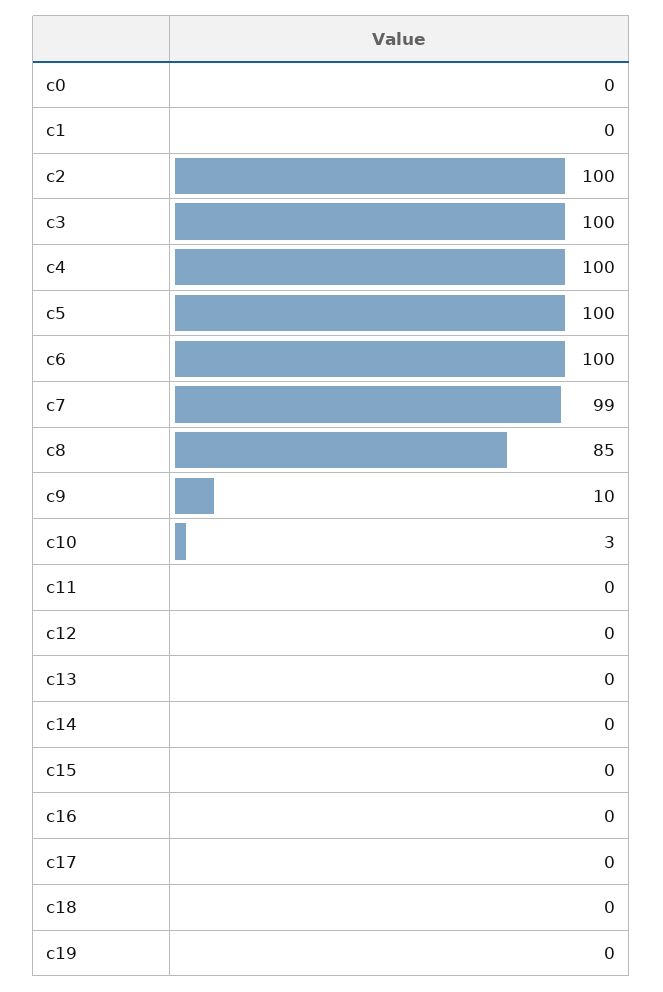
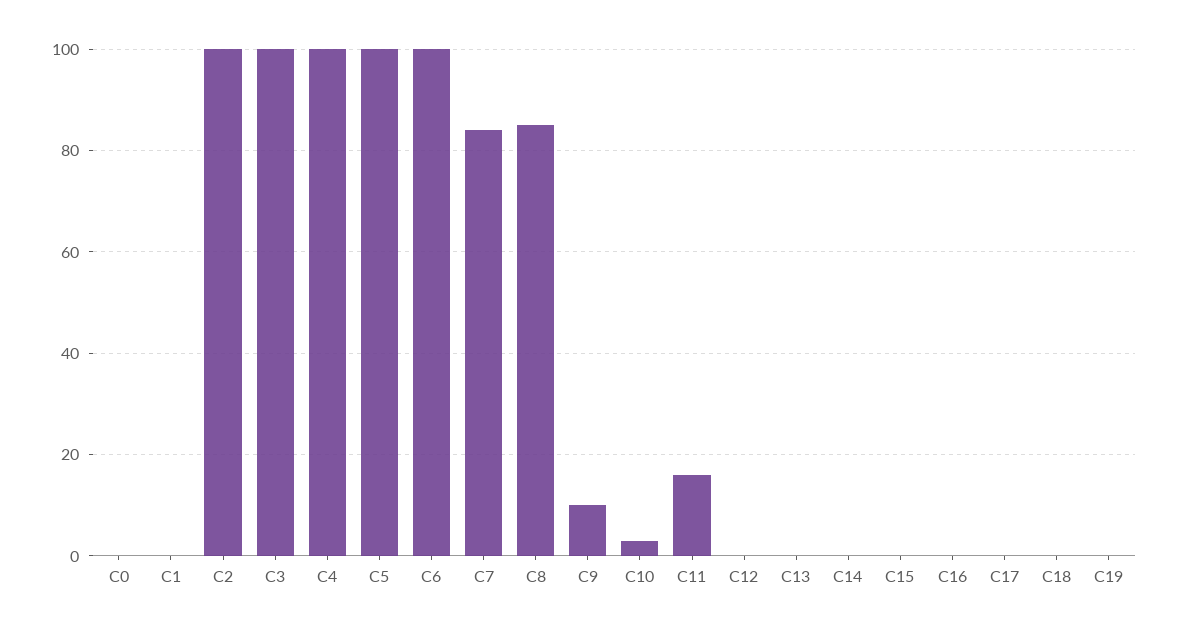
  {
    "c0": 0,
    "c1": 0,
    "c2": 100,
    "c3": 100,
    "c4": 100,
    "c5": 100,
    "c6": 100,
-   "c7": 99,
+   "c7": 85,
    "c8": 85,
    "c9": 10,
    "c10": 3,
-   "c11": 0,
+   "c11": 15,
    "c12": 0,
    "c13": 0,
    "c14": 0,
    "c15": 0,
    "c16": 0,
    "c17": 0,
    "c18": 0,
    "c19": 0
  }

